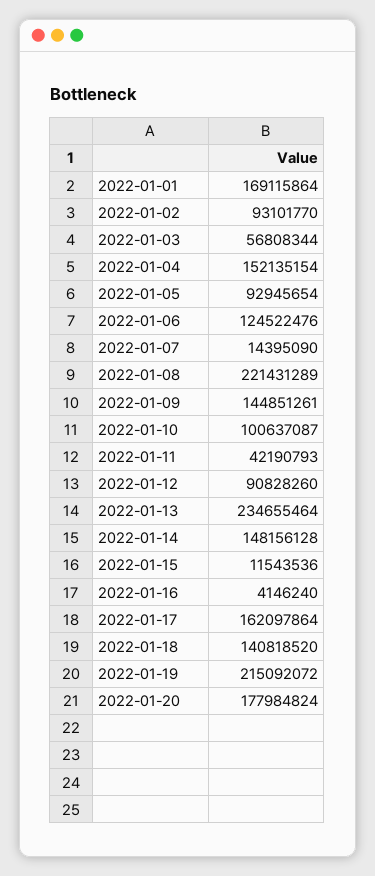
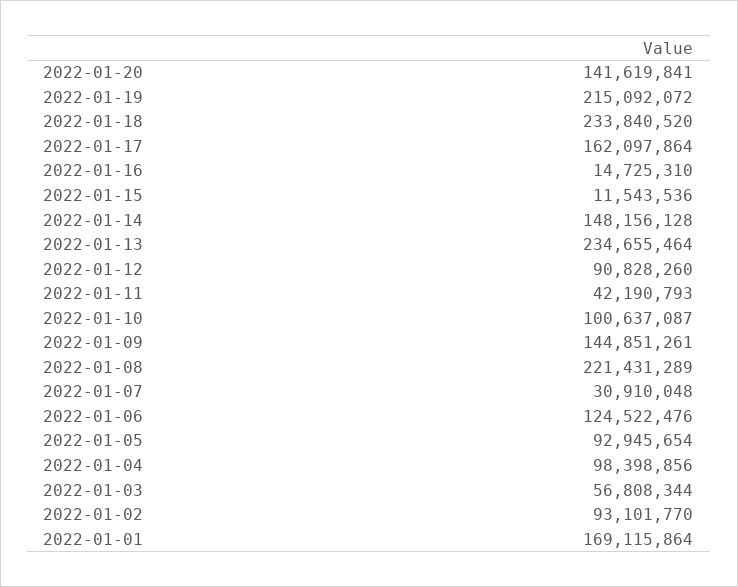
  {
    "2022-01-01": 169115864,
    "2022-01-02": 93101770,
    "2022-01-03": 56808344,
-   "2022-01-04": 152135154,
+   "2022-01-04": 98398856,
    "2022-01-05": 92945654,
    "2022-01-06": 124522476,
-   "2022-01-07": 14395090,
+   "2022-01-07": 30910048,
    "2022-01-08": 221431289,
    "2022-01-09": 144851261,
    "2022-01-10": 100637087,
    "2022-01-11": 42190793,
    "2022-01-12": 90828260,
    "2022-01-13": 234655464,
    "2022-01-14": 148156128,
    "2022-01-15": 11543536,
-   "2022-01-16": 4146240,
+   "2022-01-16": 14725310,
    "2022-01-17": 162097864,
-   "2022-01-18": 140818520,
+   "2022-01-18": 233840520,
    "2022-01-19": 215092072,
-   "2022-01-20": 177984824
+   "2022-01-20": 141619841
  }

